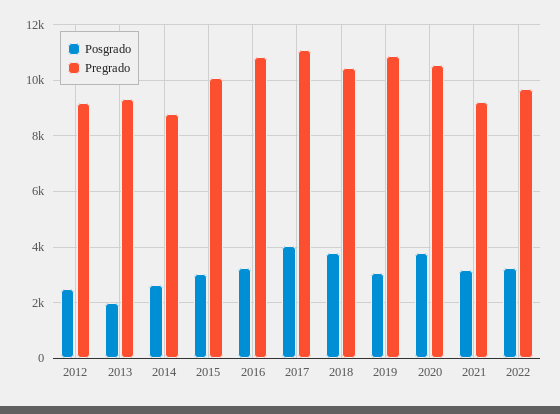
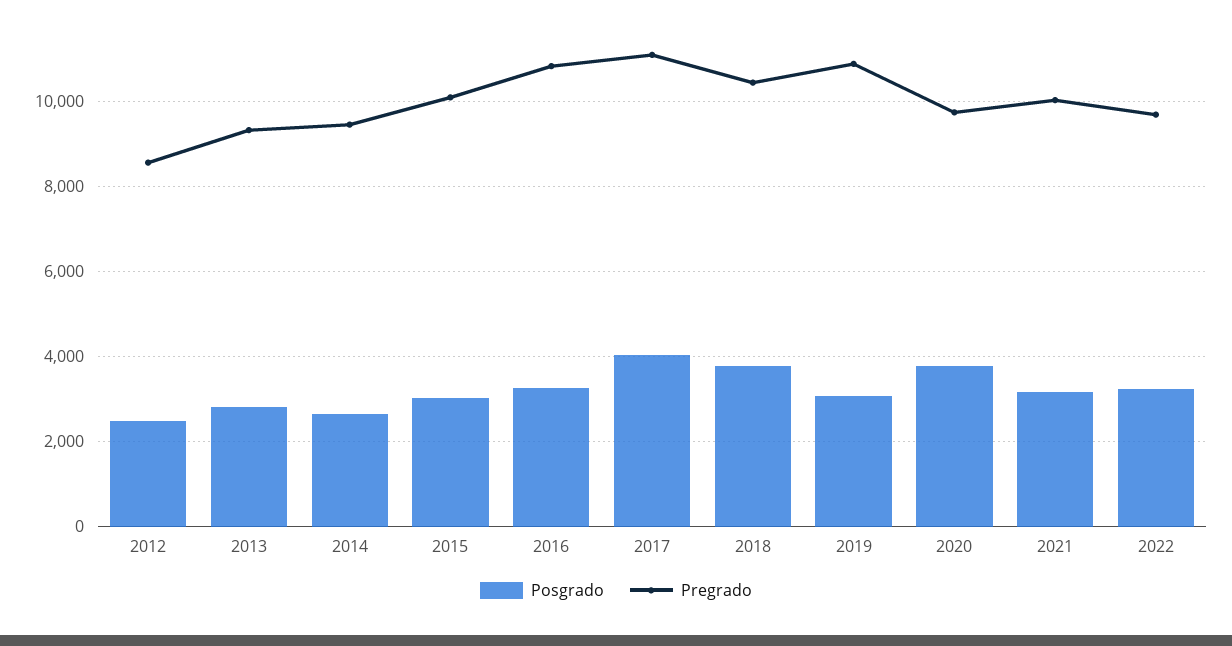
  {
    "Posgrado": {
      "2012": 2400,
-     "2013": 2000,
+     "2013": 2800,
      "2014": 2600,
      "2015": 3000,
      "2016": 3200,
      "2017": 4000,
      "2018": 3800,
      "2019": 3000,
      "2020": 3800,
      "2021": 3200,
      "2022": 3200
    },
    "Pregrado": {
-     "2012": 9250,
+     "2012": 8600,
      "2013": 9400,
-     "2014": 8750,
+     "2014": 9400,
      "2015": 10000,
      "2016": 10800,
      "2017": 11000,
      "2018": 10400,
      "2019": 10800,
-     "2020": 10500,
+     "2020": 9800,
-     "2021": 9250,
+     "2021": 10000,
      "2022": 9600
    }
  }

